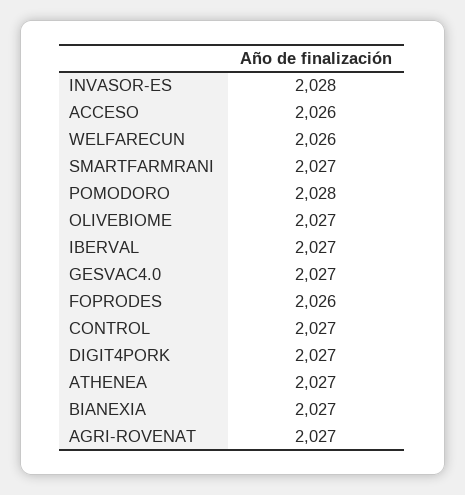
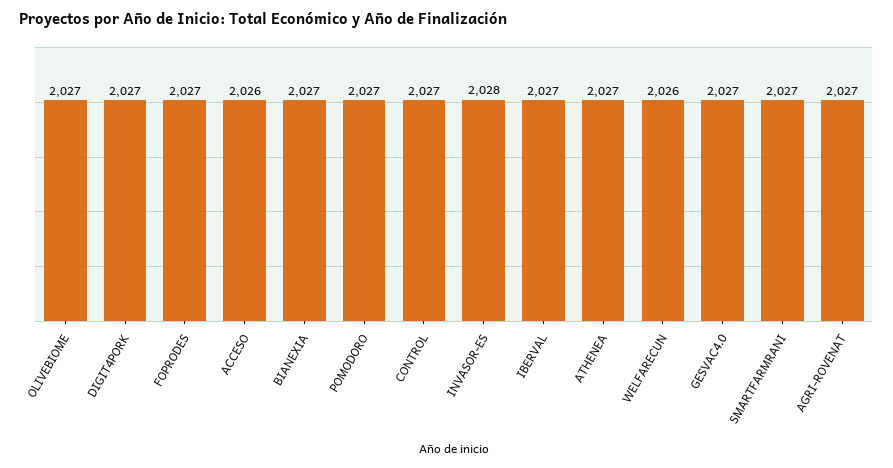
  {
    "INVASOR-ES": 2028,
    "ACCESO": 2026,
    "WELFARECUN": 2026,
    "SMARTFARMRANI": 2027,
-   "POMODORO": 2028,
+   "POMODORO": 2027,
    "OLIVEBIOME": 2027,
    "IBERVAL": 2027,
    "GESVAC4.0": 2027,
-   "FOPRODES": 2026,
+   "FOPRODES": 2027,
    "CONTROL": 2027,
    "DIGIT4PORK": 2027,
    "ATHENEA": 2027,
    "BIANEXIA": 2027,
    "AGRI-ROVENAT": 2027
  }

